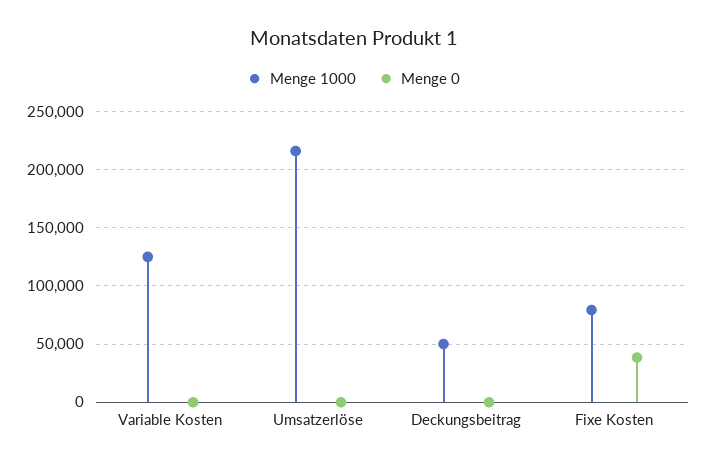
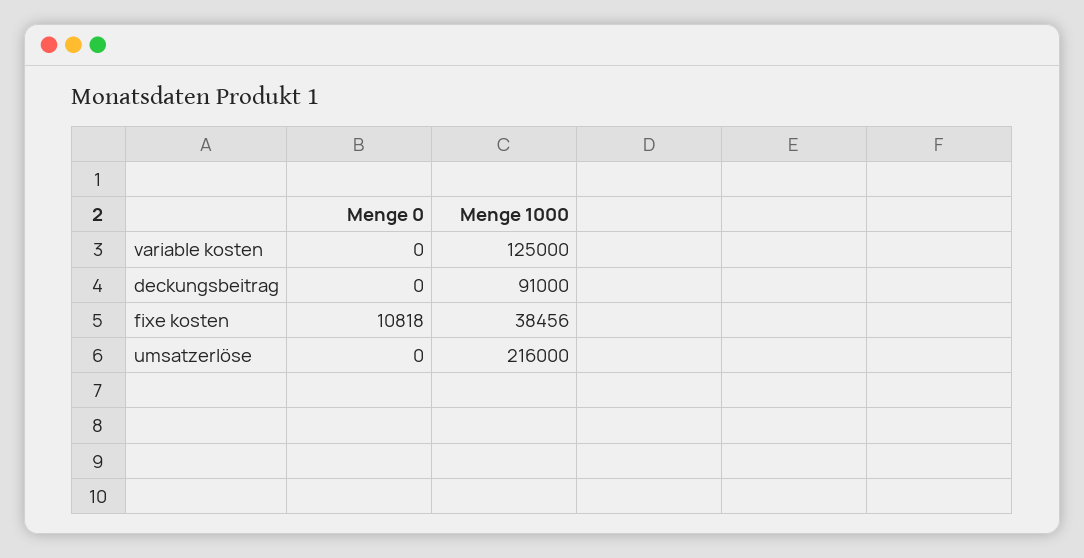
  {
    "Menge 1000": {
      "Variable Kosten": 125000,
      "Umsatzerlöse": 216000,
-     "Deckungsbeitrag": 50000,
+     "Deckungsbeitrag": 91000,
-     "Fixe Kosten": 80000
+     "Fixe Kosten": 38456
    },
    "Menge 0": {
      "Variable Kosten": 0,
      "Umsatzerlöse": 0,
      "Deckungsbeitrag": 0,
-     "Fixe Kosten": 40000
+     "Fixe Kosten": 10818
    }
  }

